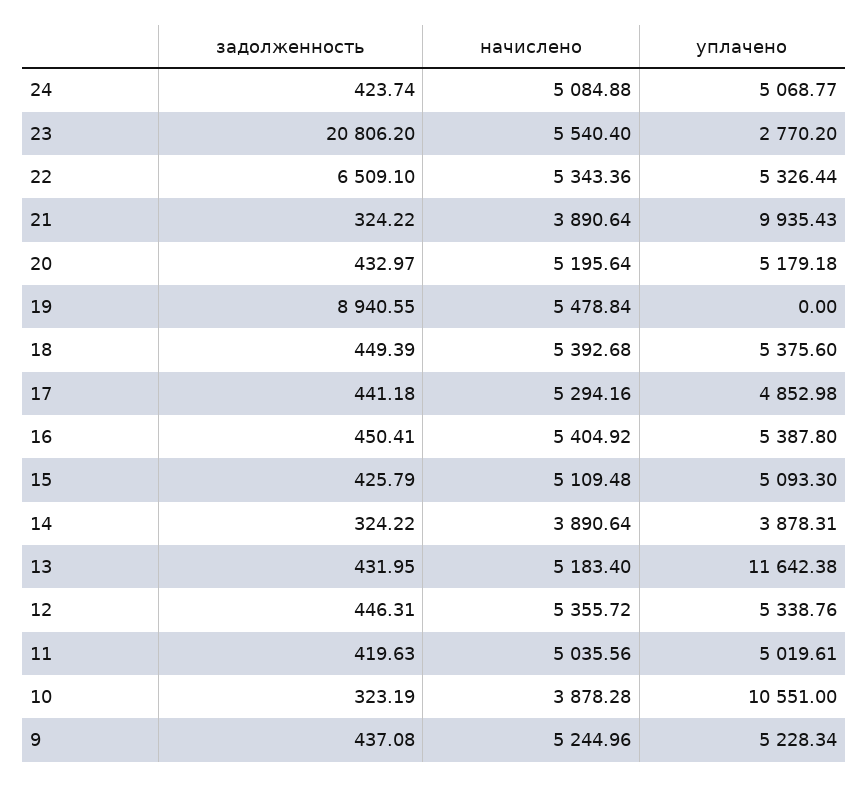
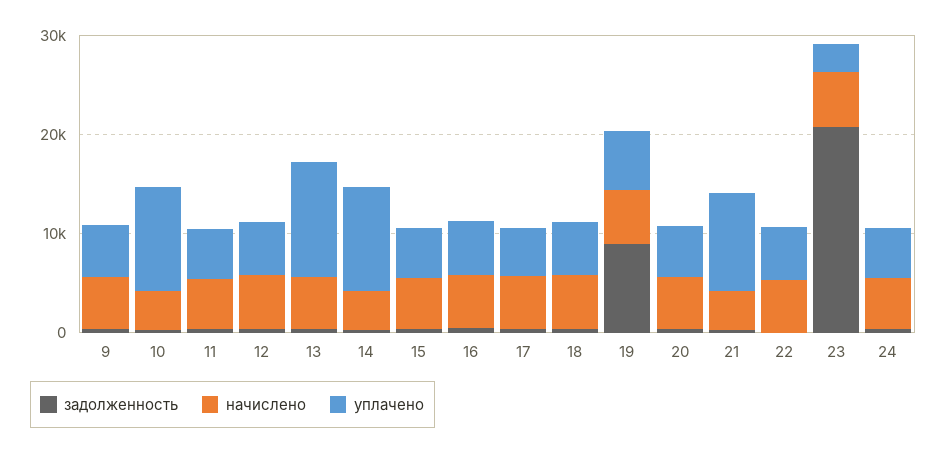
  {
    "задолженность": {
      "24": 423.74,
      "23": 20806.2,
-     "22": 6509.1,
+     "22": 0,
      "21": 324.22,
      "20": 432.97,
      "19": 8940.55,
      "18": 449.39,
      "17": 441.18,
      "16": 450.41,
      "15": 425.79,
      "14": 324.22,
      "13": 431.95,
      "12": 446.31,
      "11": 419.63,
      "10": 323.19,
      "9": 437.08
    },
    "начислено": {
      "24": 5084.88,
      "23": 5540.4,
      "22": 5343.36,
      "21": 3890.64,
      "20": 5195.64,
      "19": 5478.84,
      "18": 5392.68,
      "17": 5294.16,
      "16": 5404.92,
      "15": 5109.48,
      "14": 3890.64,
      "13": 5183.4,
      "12": 5355.72,
      "11": 5035.56,
      "10": 3878.28,
      "9": 5244.96
    },
    "уплачено": {
      "24": 5068.77,
      "23": 2770.2,
      "22": 5326.44,
      "21": 9935.43,
      "20": 5179.18,
-     "19": 0,
+     "19": 6000,
      "18": 5375.6,
      "17": 4852.98,
      "16": 5387.8,
      "15": 5093.3,
-     "14": 3878.31,
+     "14": 10000,
      "13": 11642.38,
      "12": 5338.76,
      "11": 5019.61,
      "10": 10551,
      "9": 5228.34
    }
  }

